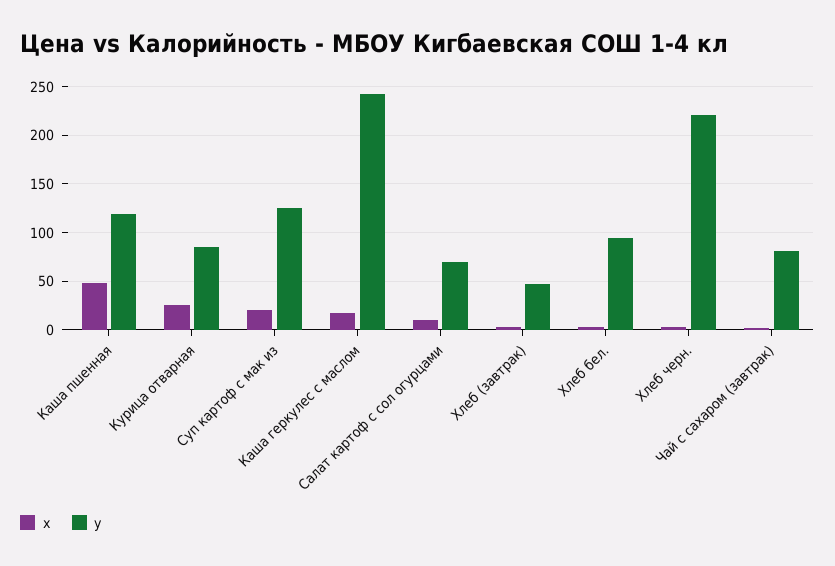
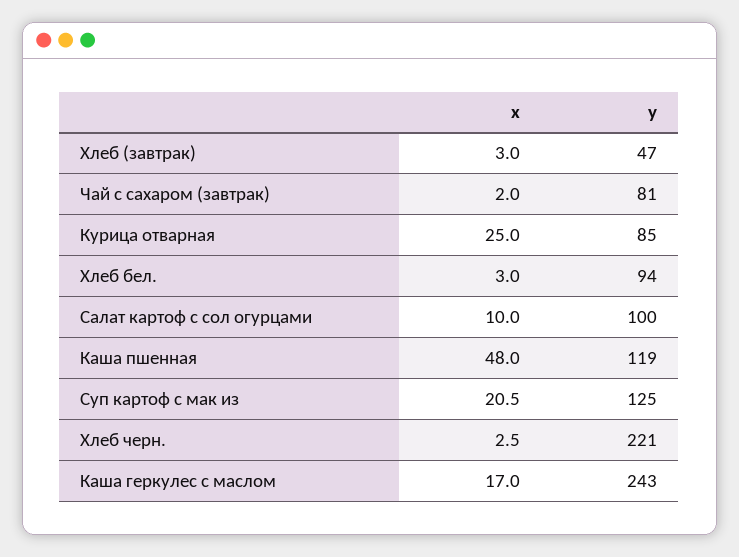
  {
    "x": {
      "Каша пшенная": 48,
      "Курица отварная": 25,
      "Суп картоф с мак из": 20.5,
      "Каша геркулес с маслом": 17,
      "Салат картоф с сол огурцами": 10,
      "Хлеб (завтрак)": 3,
      "Хлеб бел.": 3,
      "Хлеб черн.": 2.5,
      "Чай с сахаром (завтрак)": 2
    },
    "y": {
      "Каша пшенная": 119,
      "Курица отварная": 85,
      "Суп картоф с мак из": 125,
      "Каша геркулес с маслом": 243,
-     "Салат картоф с сол огурцами": 70,
+     "Салат картоф с сол огурцами": 100,
      "Хлеб (завтрак)": 47,
      "Хлеб бел.": 94,
      "Хлеб черн.": 221,
      "Чай с сахаром (завтрак)": 81
    }
  }

